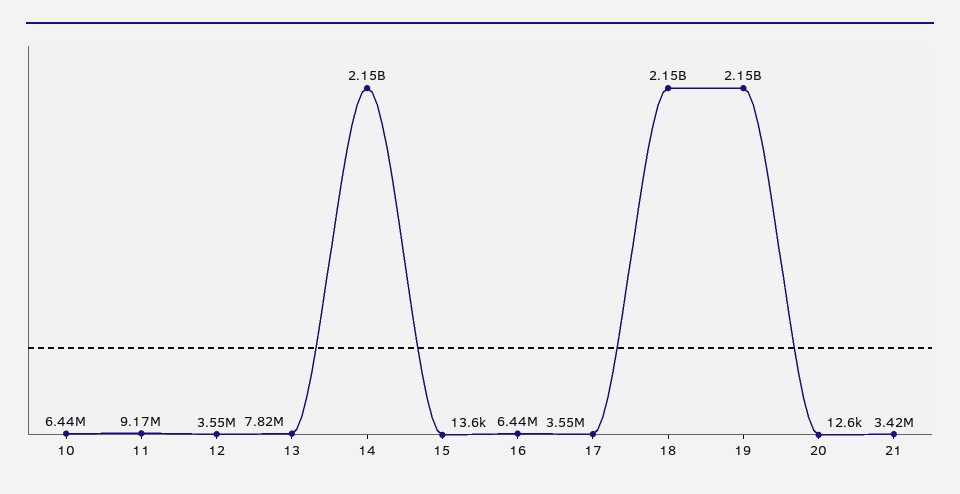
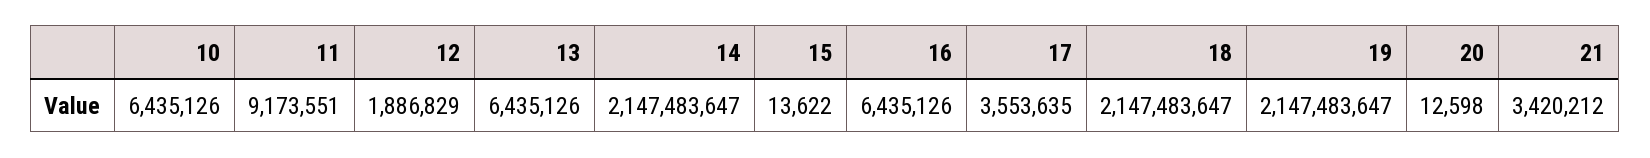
  {
    "10": 6435126,
    "11": 9173551,
-   "12": 3550000,
+   "12": 1886829,
-   "13": 7820000,
+   "13": 6435126,
    "14": 2147483647,
    "15": 13622,
    "16": 6435126,
    "17": 3553635,
    "18": 2147483647,
    "19": 2147483647,
    "20": 12598,
    "21": 3420212
  }

